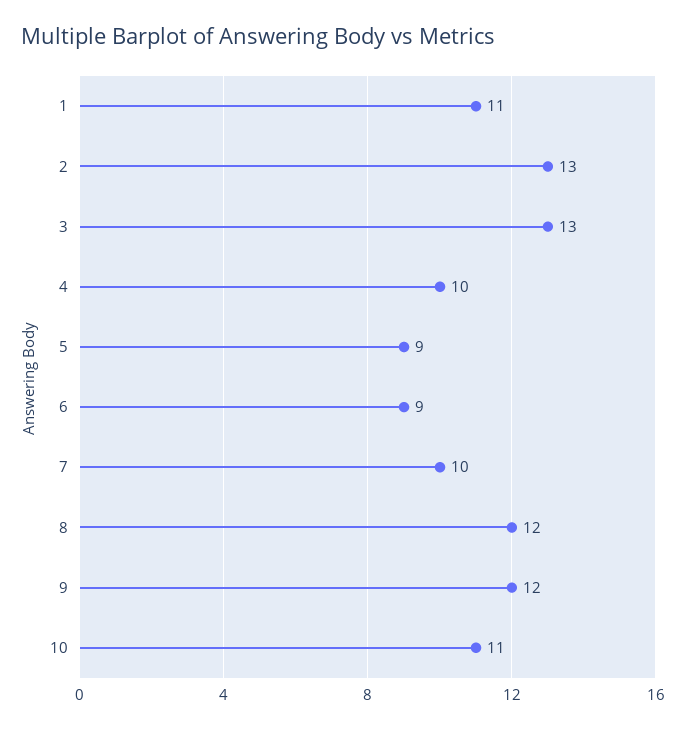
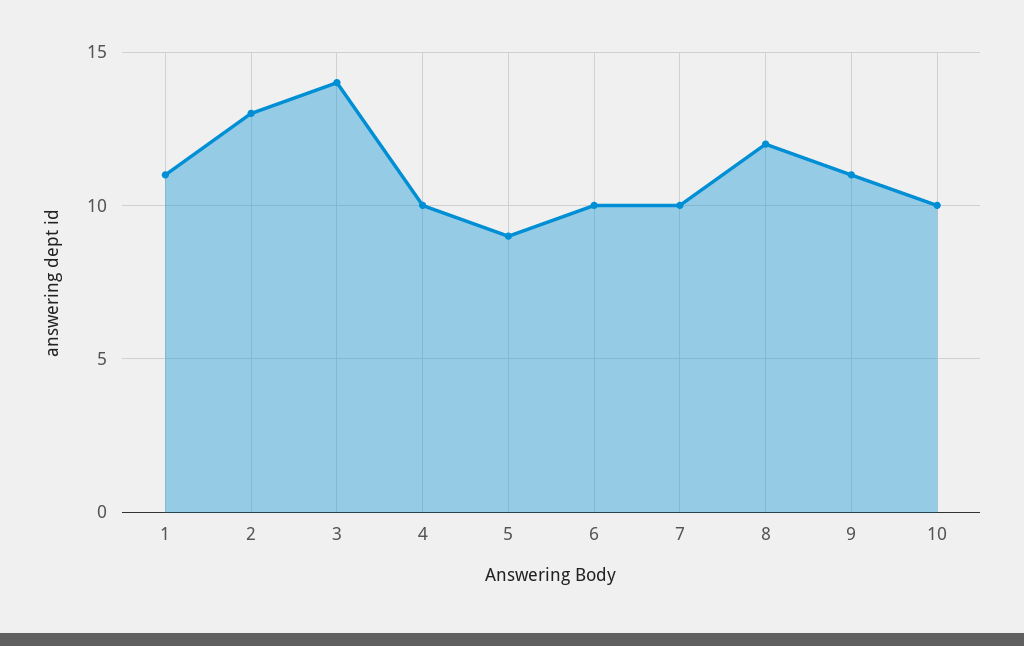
  {
    "1": 11,
    "2": 13,
-   "3": 13,
+   "3": 14,
    "4": 10,
    "5": 9,
-   "6": 9,
+   "6": 10,
    "7": 10,
    "8": 12,
-   "9": 12,
+   "9": 11,
-   "10": 11
+   "10": 10
  }

